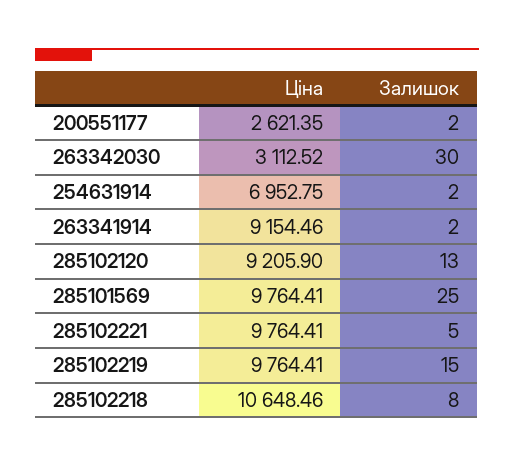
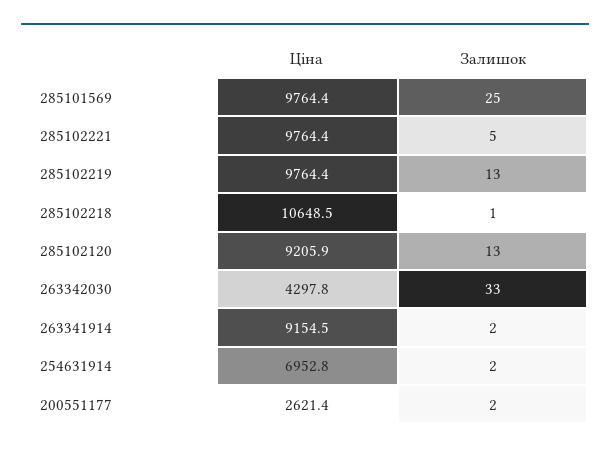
  {
    "Ціна": {
      "200551177": 2621.35,
-     "263342030": 3112.52,
+     "263342030": 4297.8,
      "254631914": 6952.75,
      "263341914": 9154.46,
      "285102120": 9205.9,
      "285101569": 9764.41,
      "285102221": 9764.41,
      "285102219": 9764.41,
      "285102218": 10648.46
    },
    "Залишок": {
      "200551177": 2,
-     "263342030": 30,
+     "263342030": 33,
      "254631914": 2,
      "263341914": 2,
      "285102120": 13,
      "285101569": 25,
      "285102221": 5,
-     "285102219": 15,
+     "285102219": 13,
-     "285102218": 8
+     "285102218": 1
    }
  }

